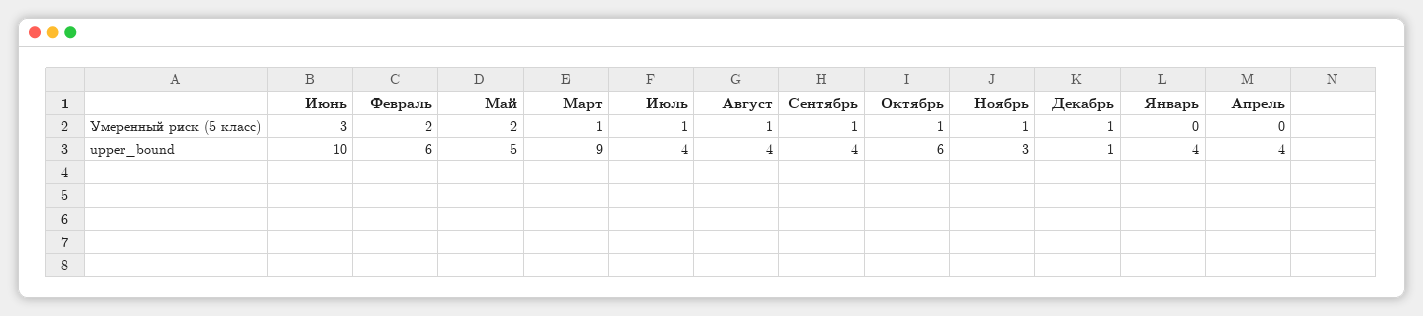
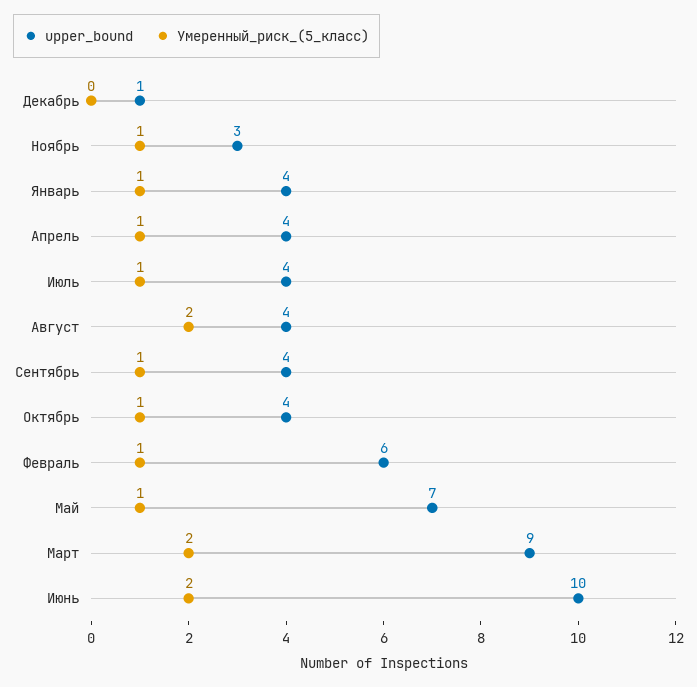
  {
    "Умеренный риск (5 класс)": {
-     "Июнь": 3,
+     "Июнь": 2,
-     "Февраль": 2,
+     "Февраль": 1,
-     "Май": 2,
+     "Май": 1,
-     "Март": 1,
+     "Март": 2,
      "Июль": 1,
-     "Август": 1,
+     "Август": 2,
      "Сентябрь": 1,
      "Октябрь": 1,
      "Ноябрь": 1,
-     "Декабрь": 1,
+     "Декабрь": 0,
-     "Январь": 0,
+     "Январь": 1,
-     "Апрель": 0
+     "Апрель": 1
    },
    "upper_bound": {
      "Июнь": 10,
      "Февраль": 6,
-     "Май": 5,
+     "Май": 7,
      "Март": 9,
      "Июль": 4,
      "Август": 4,
      "Сентябрь": 4,
-     "Октябрь": 6,
+     "Октябрь": 4,
      "Ноябрь": 3,
      "Декабрь": 1,
      "Январь": 4,
      "Апрель": 4
    }
  }

